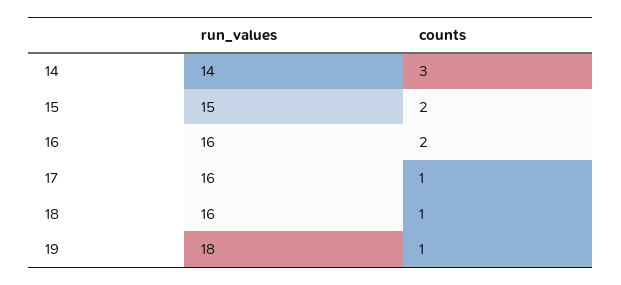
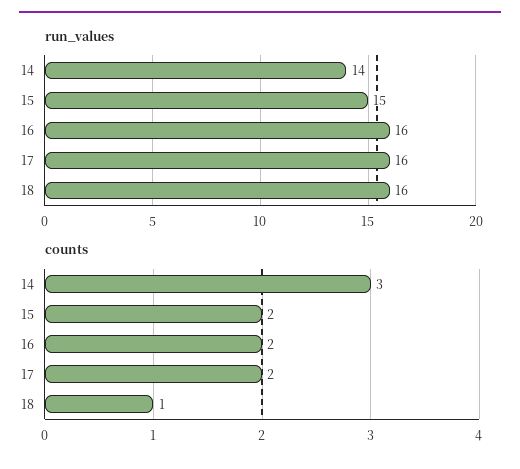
  {
    "run_values": {
      "14": 14,
      "15": 15,
      "16": 16,
      "17": 16,
-     "18": 16,
+     "18": 16
-     "19": 18
    },
    "counts": {
      "14": 3,
      "15": 2,
      "16": 2,
-     "17": 1,
+     "17": 2,
-     "18": 1,
+     "18": 1
-     "19": 1
    }
  }

